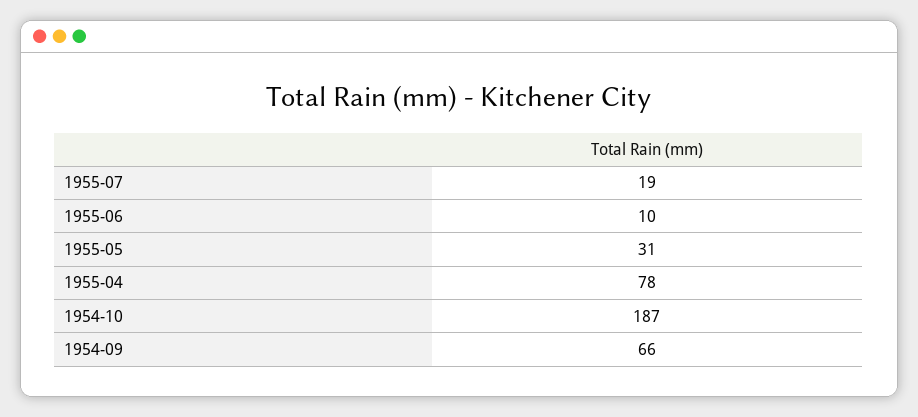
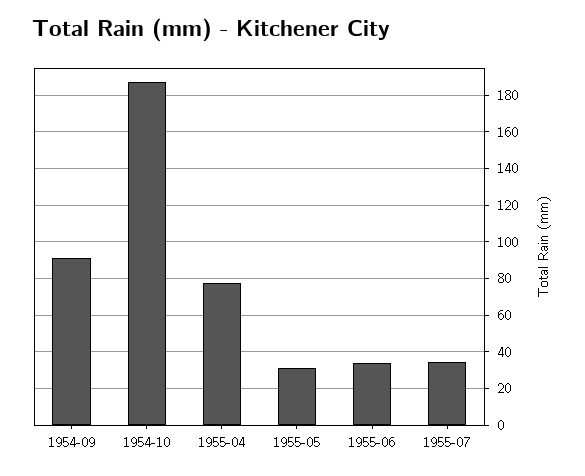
  {
-   "1955-07": 19,
+   "1955-07": 35,
-   "1955-06": 10,
+   "1955-06": 35,
    "1955-05": 31,
    "1955-04": 78,
    "1954-10": 187,
-   "1954-09": 66
+   "1954-09": 90
  }

